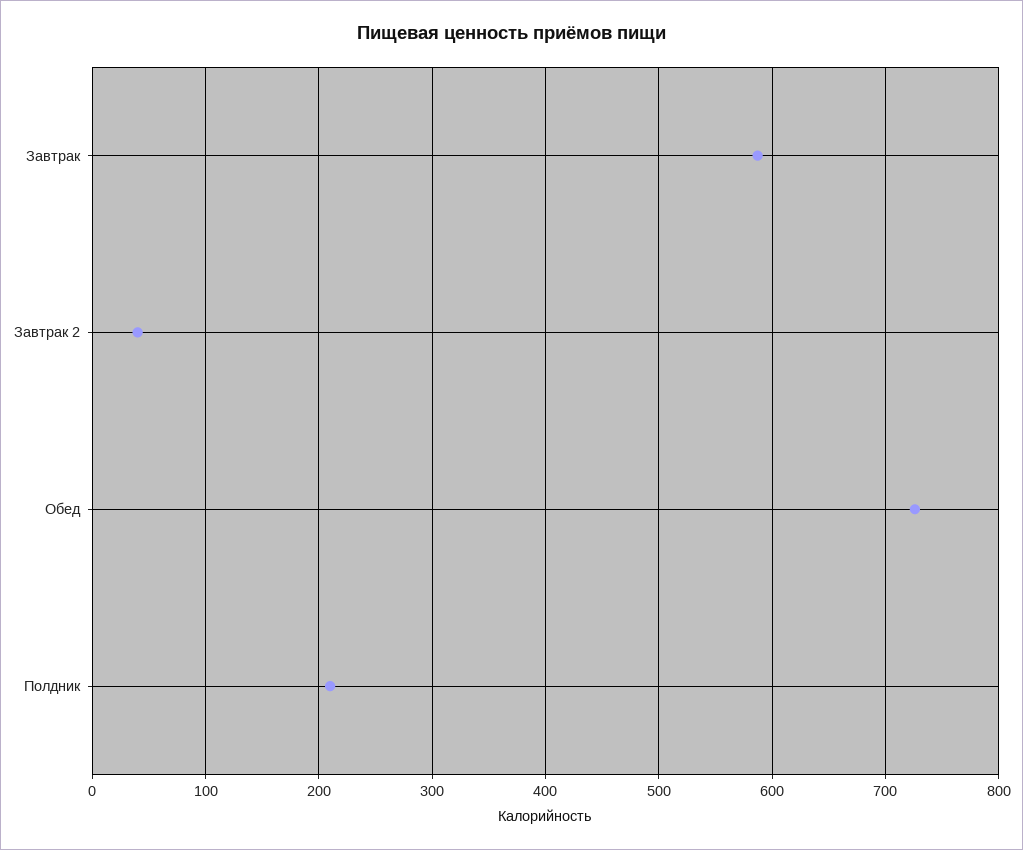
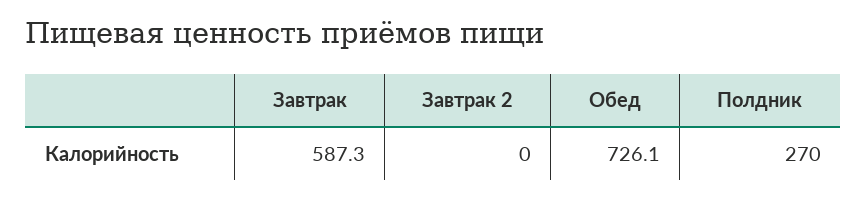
  {
    "Завтрак": 587.3,
-   "Завтрак 2": 40,
+   "Завтрак 2": 0,
    "Обед": 726.1,
-   "Полдник": 210
+   "Полдник": 270
  }

